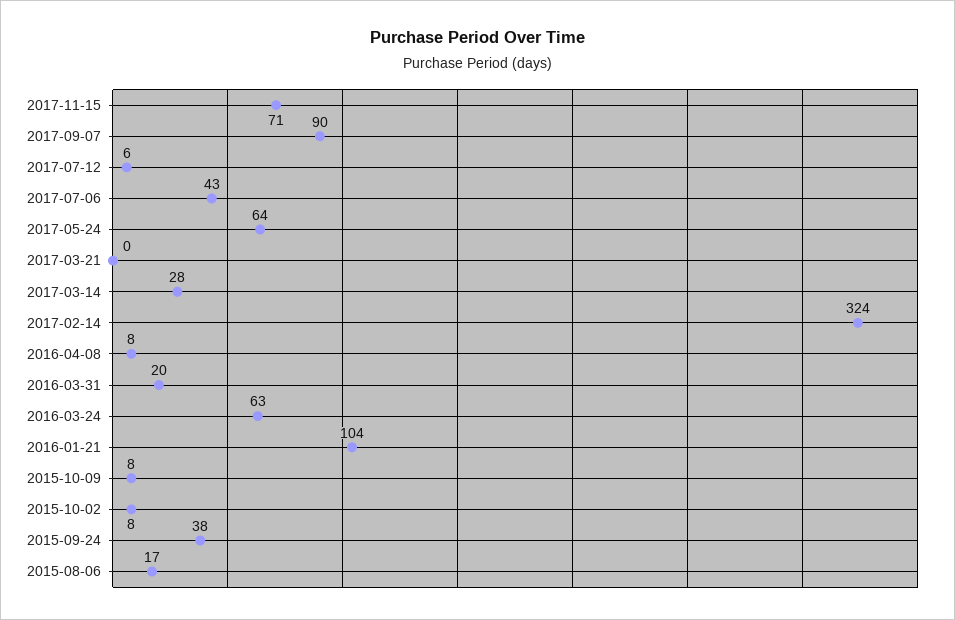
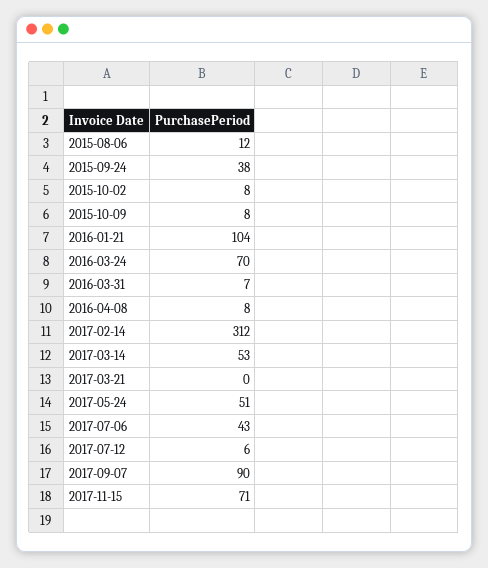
  {
    "2017-11-15": 71,
    "2017-09-07": 90,
    "2017-07-12": 6,
    "2017-07-06": 43,
-   "2017-05-24": 64,
+   "2017-05-24": 51,
    "2017-03-21": 0,
-   "2017-03-14": 28,
+   "2017-03-14": 53,
-   "2017-02-14": 324,
+   "2017-02-14": 312,
    "2016-04-08": 8,
-   "2016-03-31": 20,
+   "2016-03-31": 7,
-   "2016-03-24": 63,
+   "2016-03-24": 70,
    "2016-01-21": 104,
    "2015-10-09": 8,
    "2015-10-02": 8,
    "2015-09-24": 38,
-   "2015-08-06": 17
+   "2015-08-06": 12
  }

